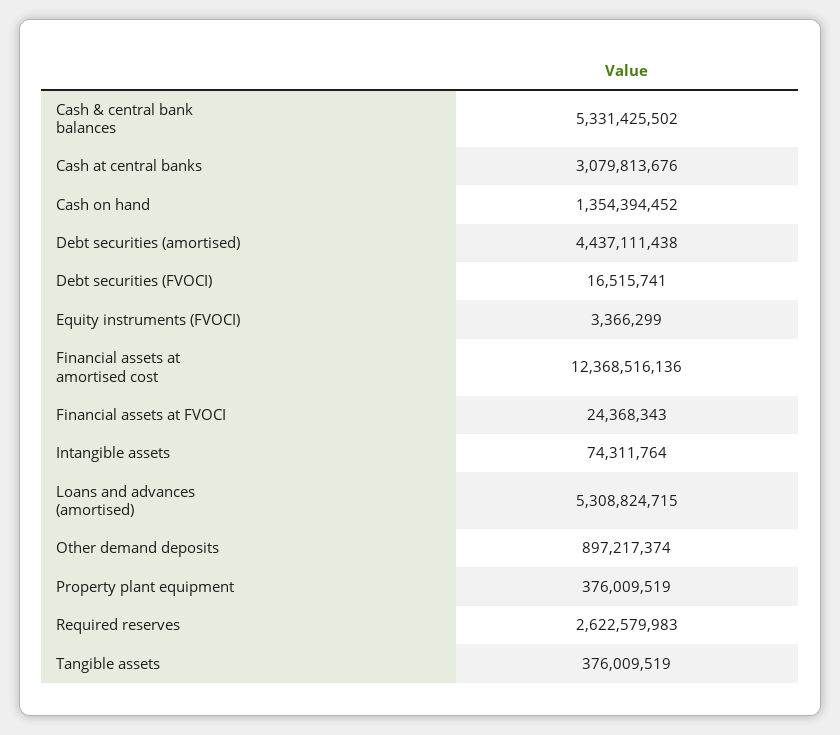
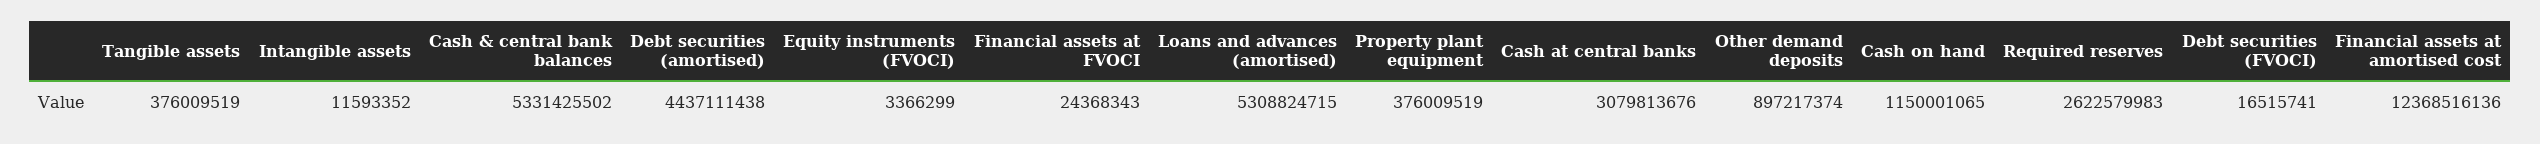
  {
    "Cash & central bank balances": 5331425502,
    "Cash at central banks": 3079813676,
-   "Cash on hand": 1354394452,
+   "Cash on hand": 1150001065,
    "Debt securities (amortised)": 4437111438,
    "Debt securities (FVOCI)": 16515741,
    "Equity instruments (FVOCI)": 3366299,
    "Financial assets at amortised cost": 12368516136,
    "Financial assets at FVOCI": 24368343,
-   "Intangible assets": 74311764,
+   "Intangible assets": 11593352,
    "Loans and advances (amortised)": 5308824715,
    "Other demand deposits": 897217374,
    "Property plant equipment": 376009519,
    "Required reserves": 2622579983,
    "Tangible assets": 376009519
  }

